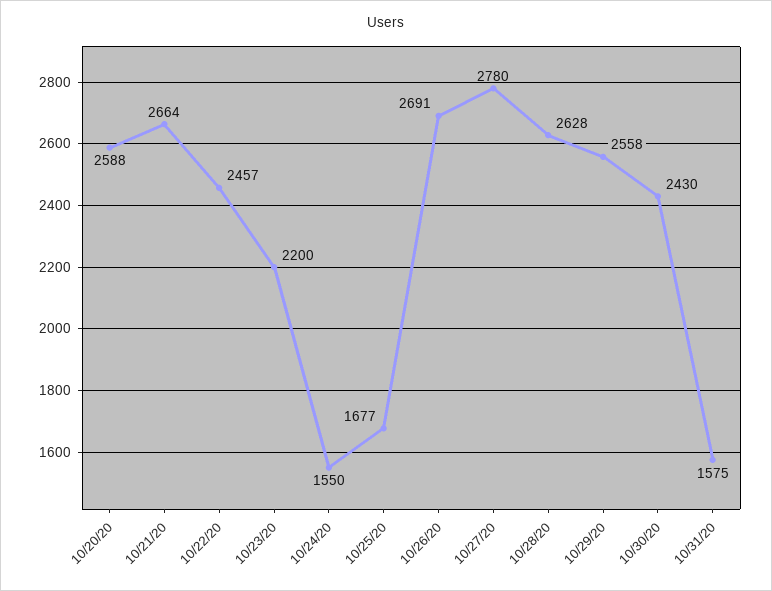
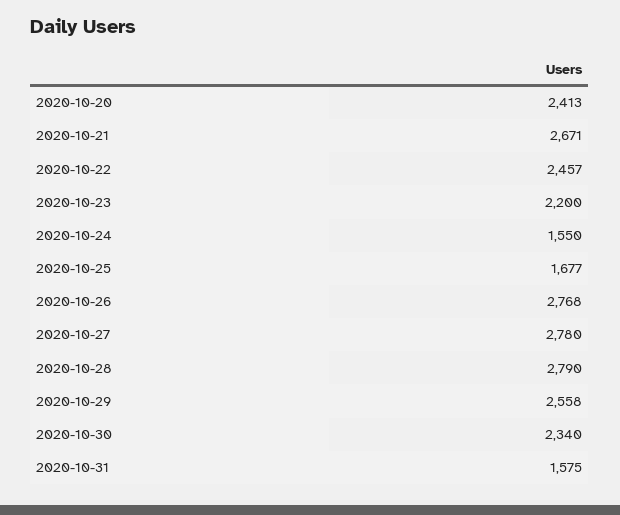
  {
-   "10/20/20": 2588,
+   "10/20/20": 2413,
-   "10/21/20": 2664,
+   "10/21/20": 2671,
    "10/22/20": 2457,
    "10/23/20": 2200,
    "10/24/20": 1550,
    "10/25/20": 1677,
-   "10/26/20": 2691,
+   "10/26/20": 2768,
    "10/27/20": 2780,
-   "10/28/20": 2628,
+   "10/28/20": 2790,
    "10/29/20": 2558,
-   "10/30/20": 2430,
+   "10/30/20": 2340,
    "10/31/20": 1575
  }

